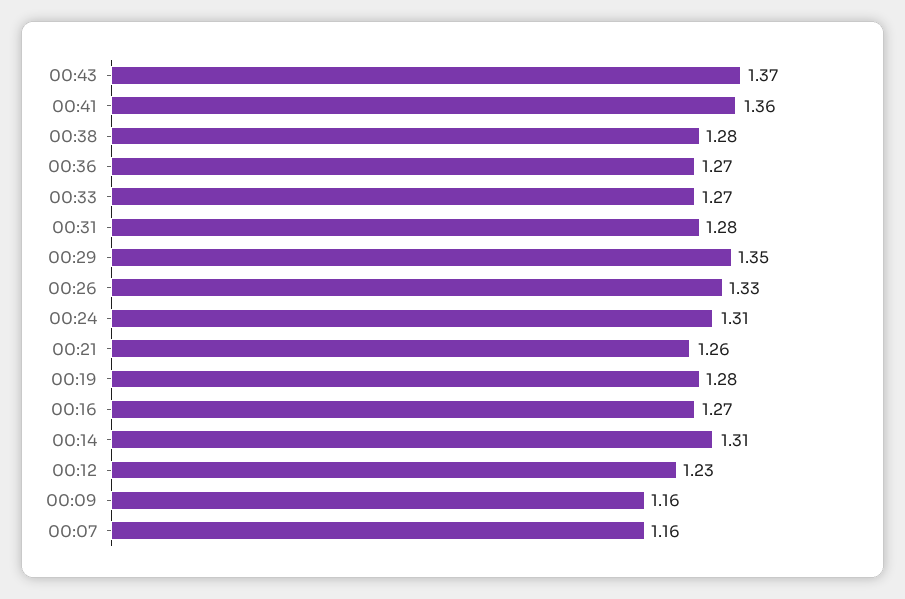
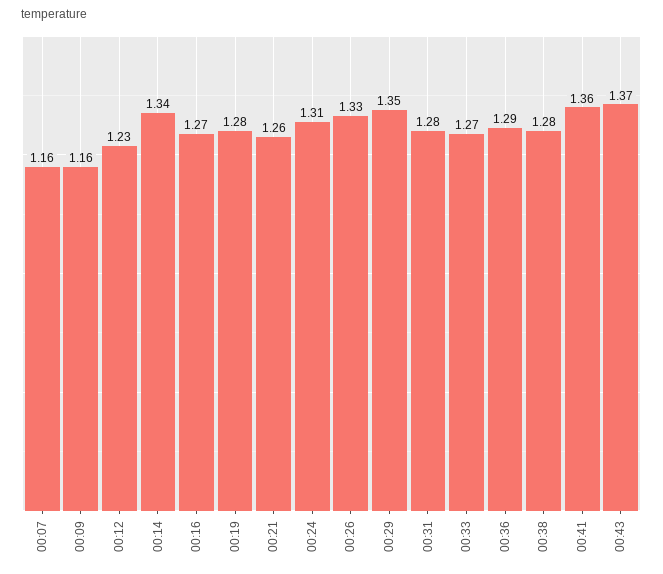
  {
    "00:43": 1.37,
    "00:41": 1.36,
    "00:38": 1.28,
-   "00:36": 1.27,
+   "00:36": 1.29,
    "00:33": 1.27,
    "00:31": 1.28,
    "00:29": 1.35,
    "00:26": 1.33,
    "00:24": 1.31,
    "00:21": 1.26,
    "00:19": 1.28,
    "00:16": 1.27,
-   "00:14": 1.31,
+   "00:14": 1.34,
    "00:12": 1.23,
    "00:09": 1.16,
    "00:07": 1.16
  }

